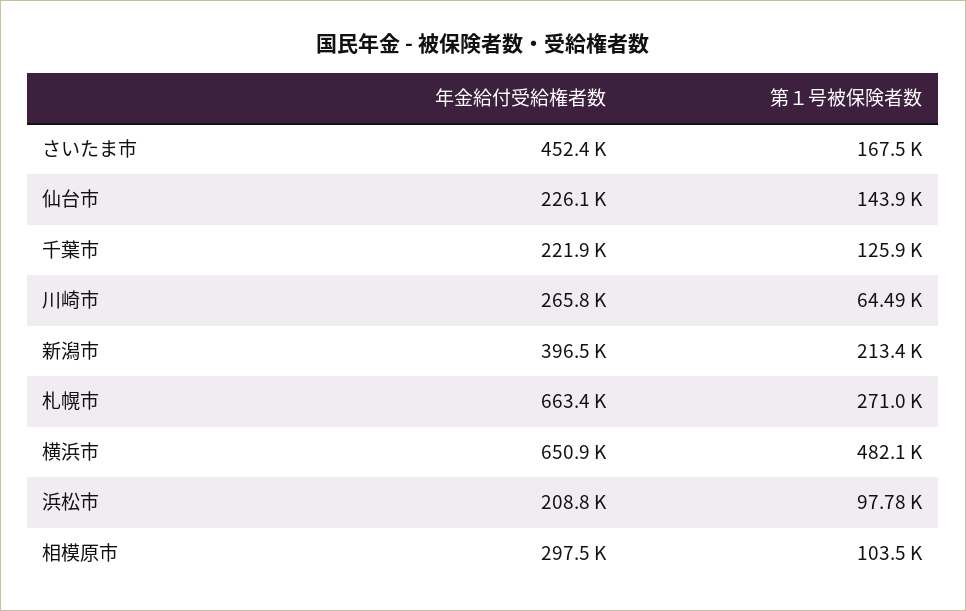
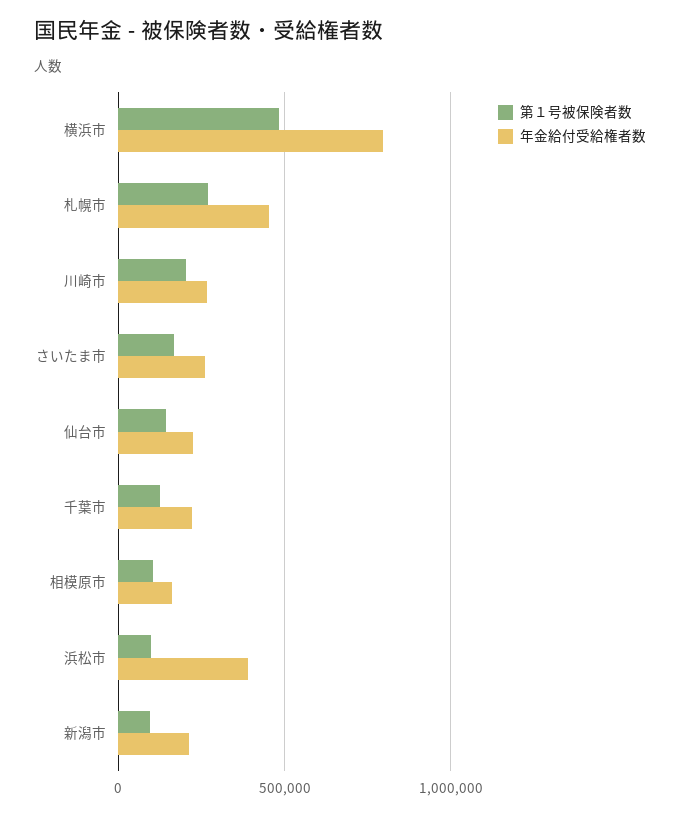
  {
    "年金給付受給権者数": {
-     "さいたま市": 452400,
+     "さいたま市": 250000,
      "仙台市": 226100,
      "千葉市": 221900,
      "川崎市": 265800,
-     "新潟市": 396500,
+     "新潟市": 200000,
-     "札幌市": 663400,
+     "札幌市": 450000,
-     "横浜市": 650900,
+     "横浜市": 800000,
-     "浜松市": 208800,
+     "浜松市": 400000,
-     "相模原市": 297500
+     "相模原市": 150000
    },
    "第１号被保険者数": {
      "さいたま市": 167500,
      "仙台市": 143900,
      "千葉市": 125900,
-     "川崎市": 64490,
+     "川崎市": 200000,
-     "新潟市": 213400,
+     "新潟市": 100000,
      "札幌市": 271000,
      "横浜市": 482100,
      "浜松市": 97780,
      "相模原市": 103500
    }
  }

